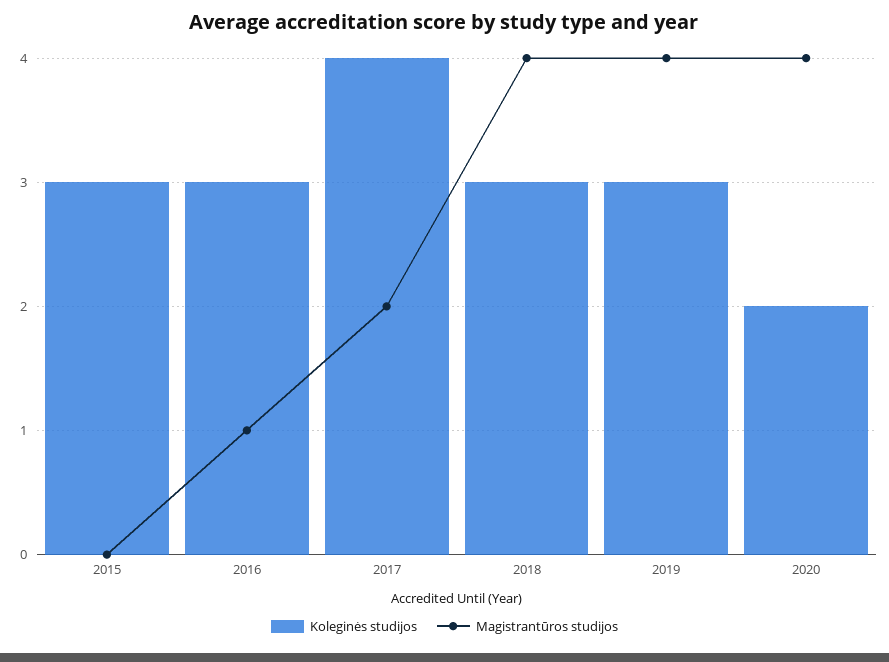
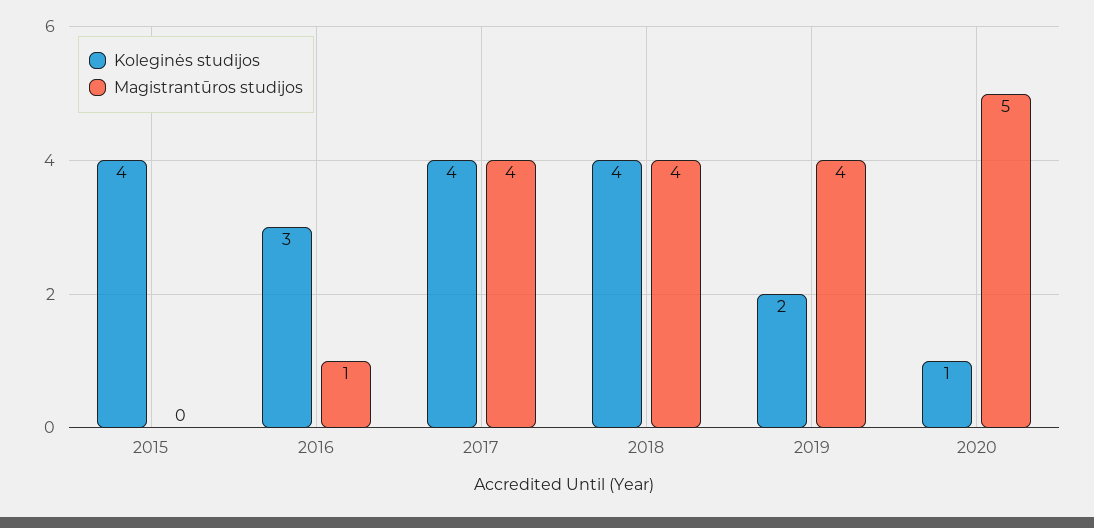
  {
    "Koleginės studijos": {
-     "2015": 3,
+     "2015": 4,
      "2016": 3,
      "2017": 4,
-     "2018": 3,
+     "2018": 4,
-     "2019": 3,
+     "2019": 2,
-     "2020": 2
+     "2020": 1
    },
    "Magistrantūros studijos": {
      "2015": 0,
      "2016": 1,
-     "2017": 2,
+     "2017": 4,
      "2018": 4,
      "2019": 4,
-     "2020": 4
+     "2020": 5
    }
  }

